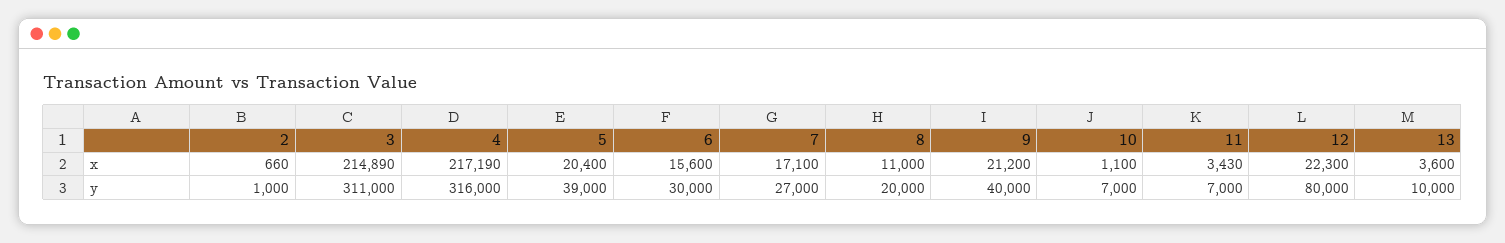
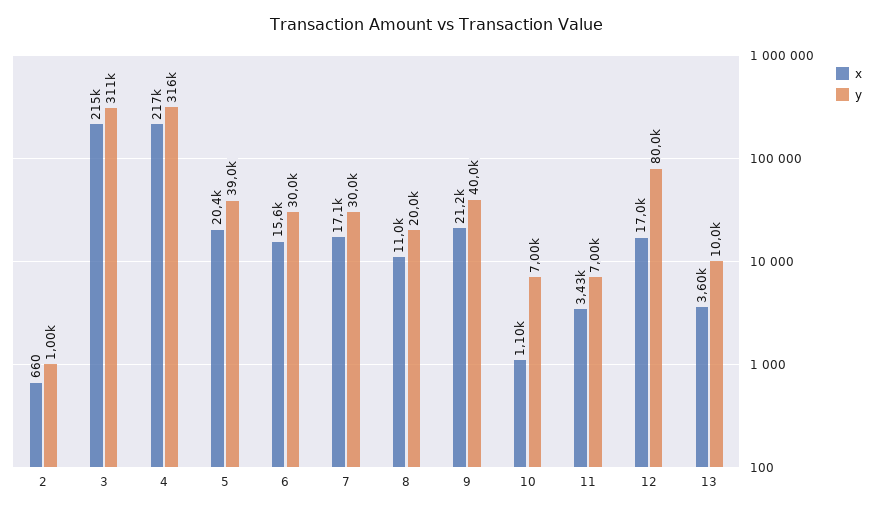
  {
    "x": {
      "2": 660,
      "3": 214890,
      "4": 217190,
      "5": 20400,
      "6": 15600,
      "7": 17100,
      "8": 11000,
      "9": 21200,
      "10": 1100,
      "11": 3430,
-     "12": 22300,
+     "12": 17000,
      "13": 3600
    },
    "y": {
      "2": 1000,
      "3": 311000,
      "4": 316000,
      "5": 39000,
      "6": 30000,
-     "7": 27000,
+     "7": 30000,
      "8": 20000,
      "9": 40000,
      "10": 7000,
      "11": 7000,
      "12": 80000,
      "13": 10000
    }
  }

